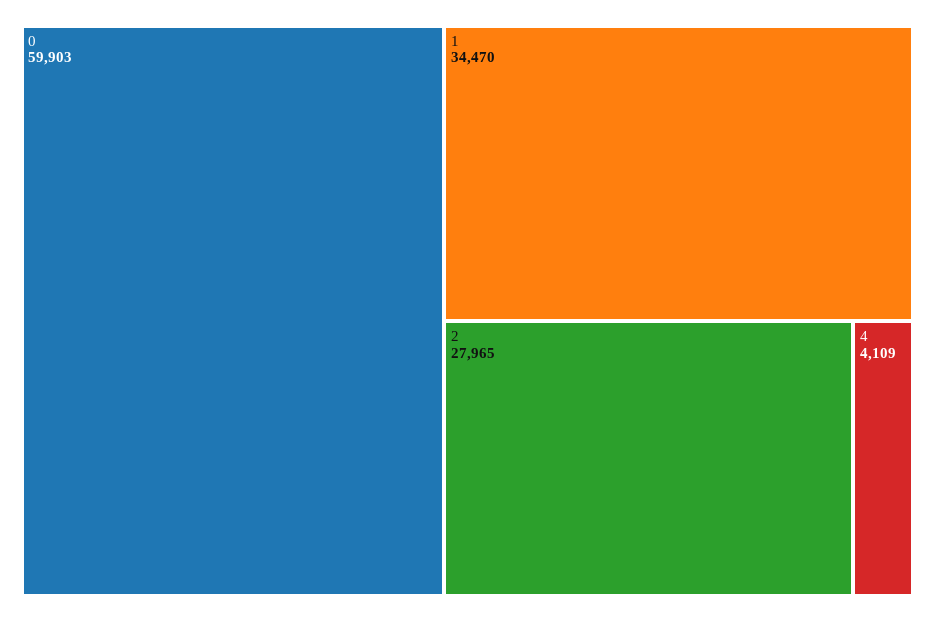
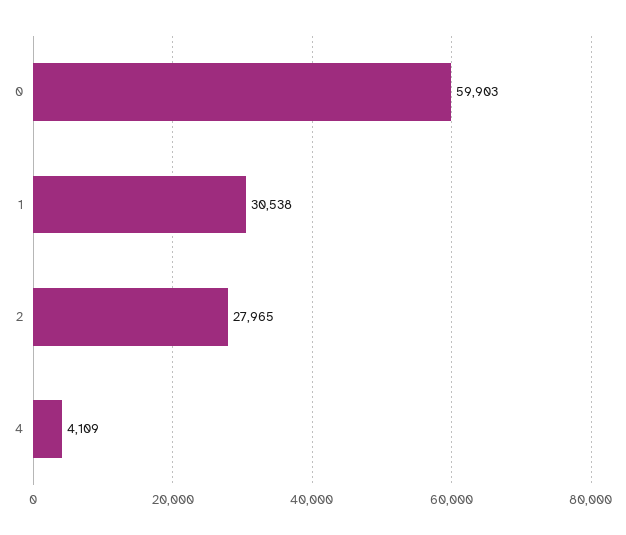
  {
    "0": 59903,
-   "1": 34470,
+   "1": 30538,
    "2": 27965,
    "4": 4109
  }

